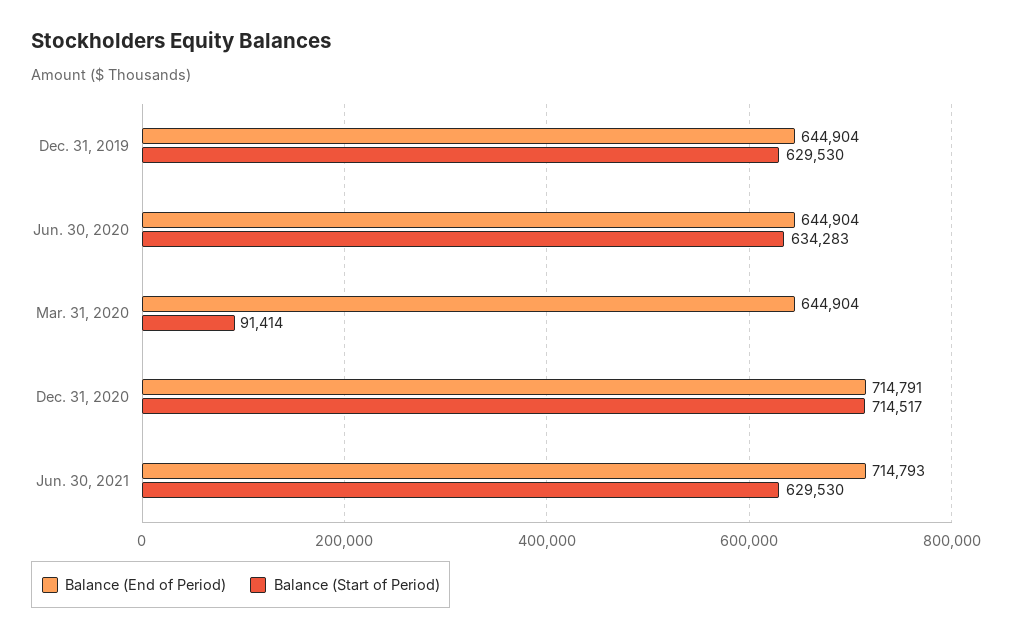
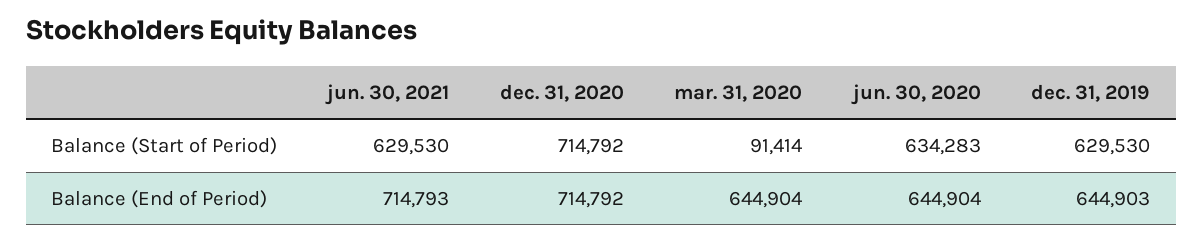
  {
    "Balance (End of Period)": {
-     "Dec. 31, 2019": 644904,
+     "Dec. 31, 2019": 644903,
      "Jun. 30, 2020": 644904,
      "Mar. 31, 2020": 644904,
-     "Dec. 31, 2020": 714791,
+     "Dec. 31, 2020": 714792,
      "Jun. 30, 2021": 714793
    },
    "Balance (Start of Period)": {
      "Dec. 31, 2019": 629530,
      "Jun. 30, 2020": 634283,
      "Mar. 31, 2020": 91414,
-     "Dec. 31, 2020": 714517,
+     "Dec. 31, 2020": 714792,
      "Jun. 30, 2021": 629530
    }
  }

